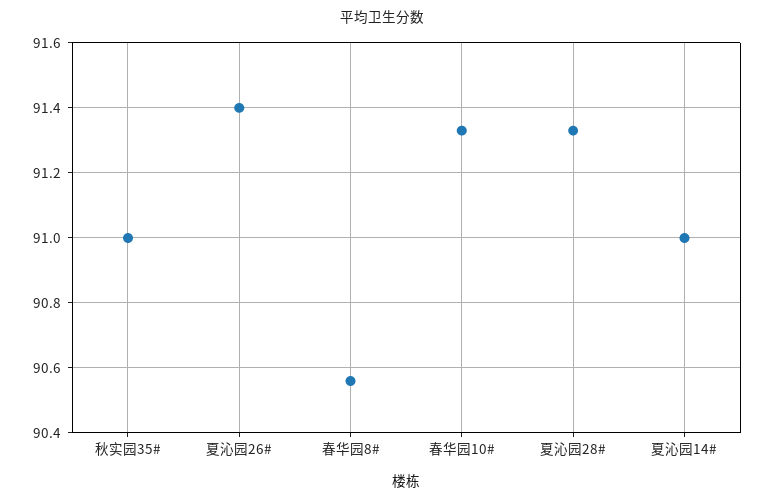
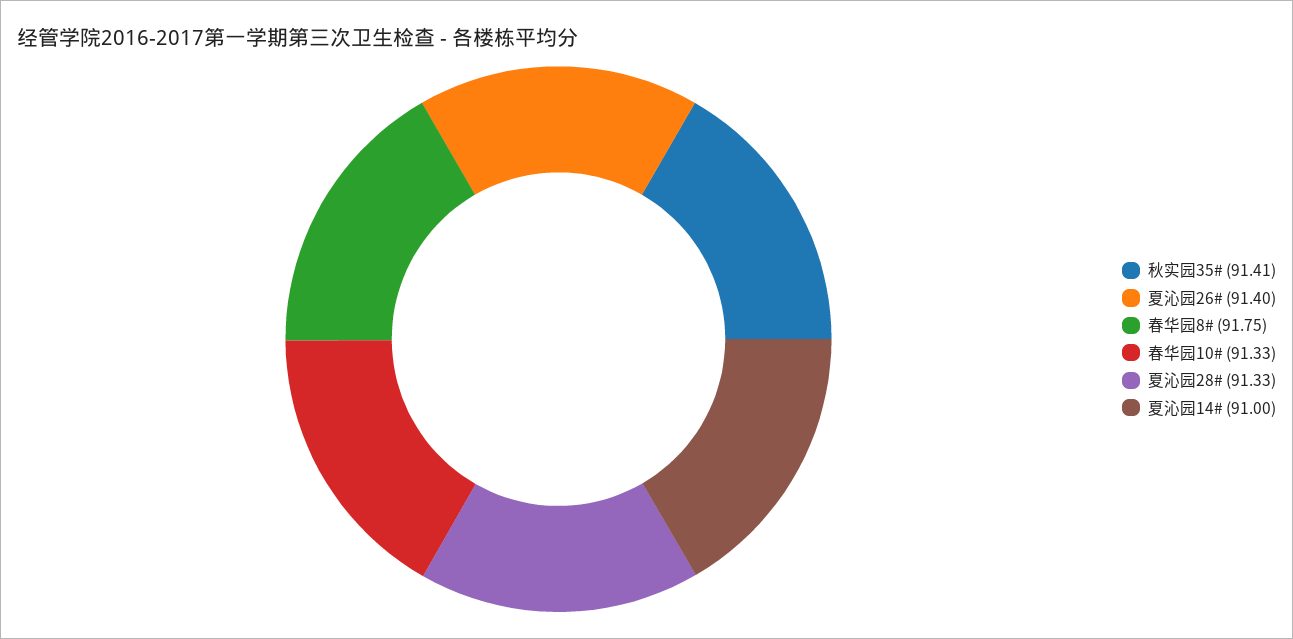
  {
-   "秋实园35#": 91,
+   "秋实园35#": 91.41,
    "夏沁园26#": 91.4,
-   "春华园8#": 90.55,
+   "春华园8#": 91.75,
    "春华园10#": 91.33,
    "夏沁园28#": 91.33,
    "夏沁园14#": 91
  }

